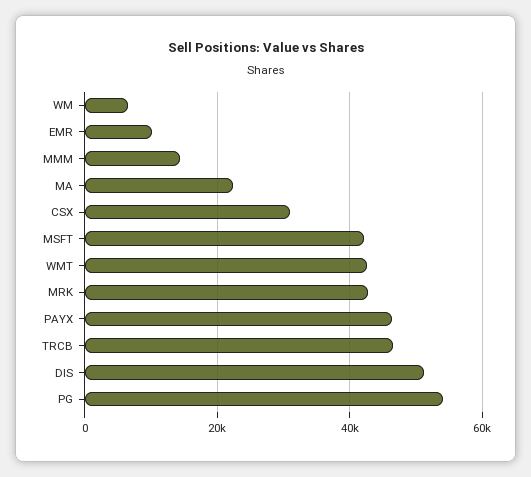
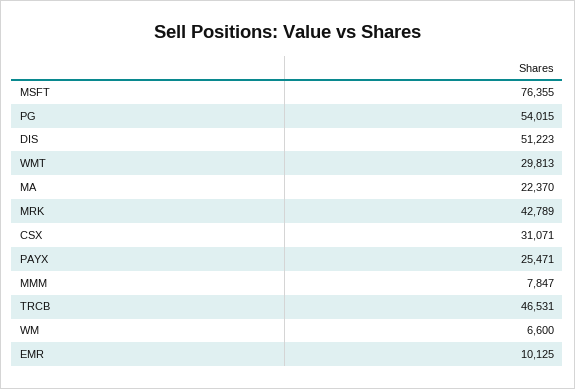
  {
    "WM": 6600,
    "EMR": 10125,
-   "MMM": 14000,
+   "MMM": 7847,
    "MA": 22370,
    "CSX": 31071,
-   "MSFT": 42000,
+   "MSFT": 76355,
-   "WMT": 42000,
+   "WMT": 29813,
    "MRK": 42789,
-   "PAYX": 46000,
+   "PAYX": 25471,
    "TRCB": 46531,
    "DIS": 51223,
    "PG": 54015
  }

